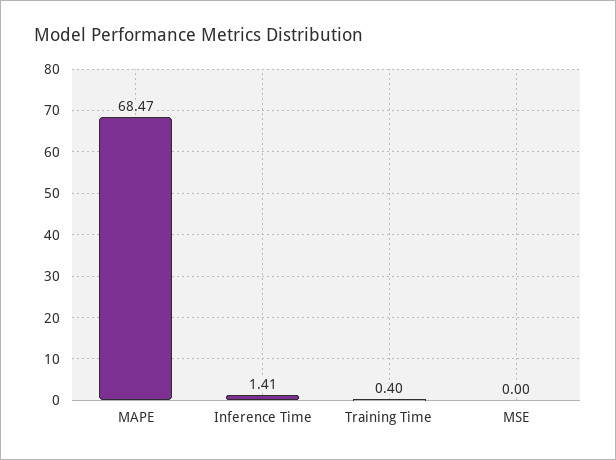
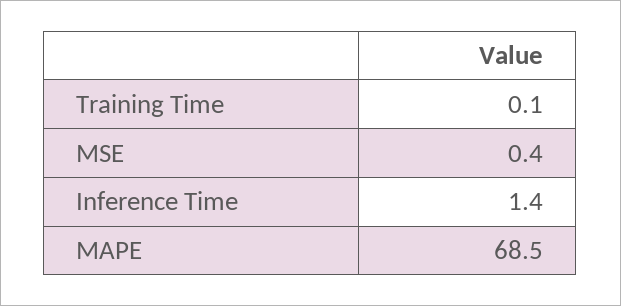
  {
    "MAPE": 68.47,
    "Inference Time": 1.41,
-   "Training Time": 0.4,
+   "Training Time": 0.1,
-   "MSE": 0
+   "MSE": 0.4
  }

